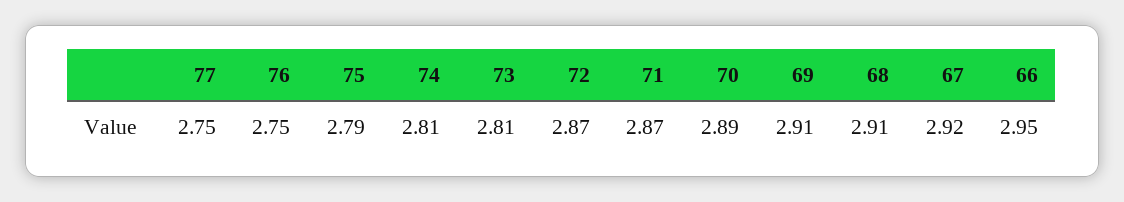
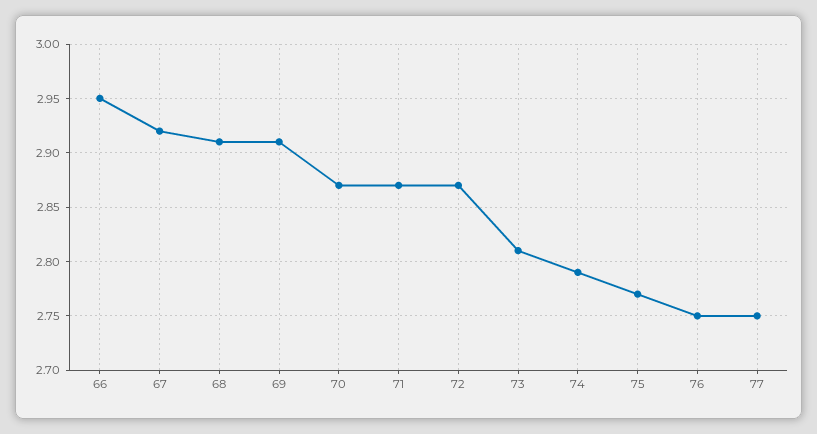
  {
    "77": 2.75,
    "76": 2.75,
-   "75": 2.79,
+   "75": 2.77,
-   "74": 2.81,
+   "74": 2.79,
    "73": 2.81,
    "72": 2.87,
    "71": 2.87,
-   "70": 2.89,
+   "70": 2.87,
    "69": 2.91,
    "68": 2.91,
    "67": 2.92,
    "66": 2.95
  }

